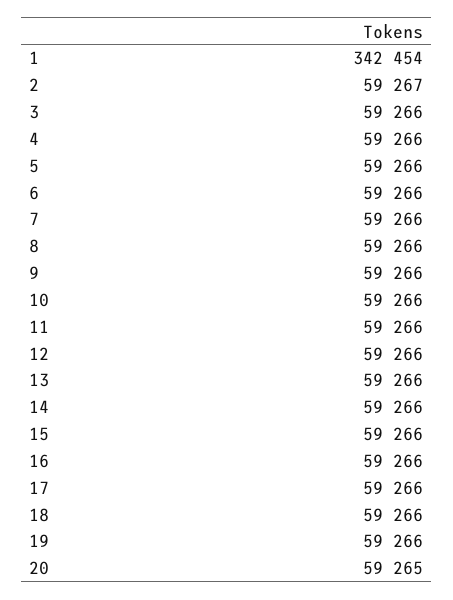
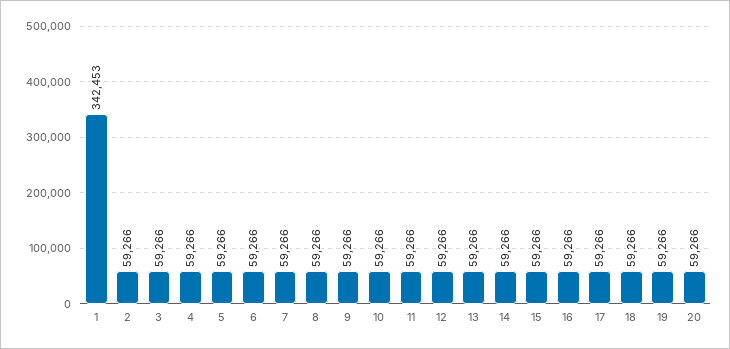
  {
-   "1": 342454,
+   "1": 342453,
-   "2": 59267,
+   "2": 59266,
    "3": 59266,
    "4": 59266,
    "5": 59266,
    "6": 59266,
    "7": 59266,
    "8": 59266,
    "9": 59266,
    "10": 59266,
    "11": 59266,
    "12": 59266,
    "13": 59266,
    "14": 59266,
    "15": 59266,
    "16": 59266,
    "17": 59266,
    "18": 59266,
    "19": 59266,
-   "20": 59265
+   "20": 59266
  }

